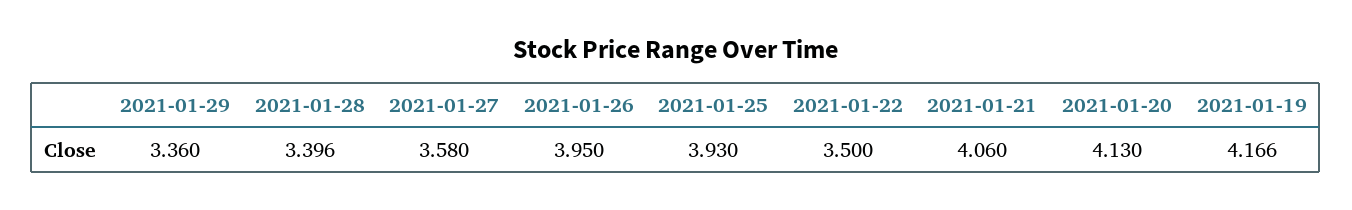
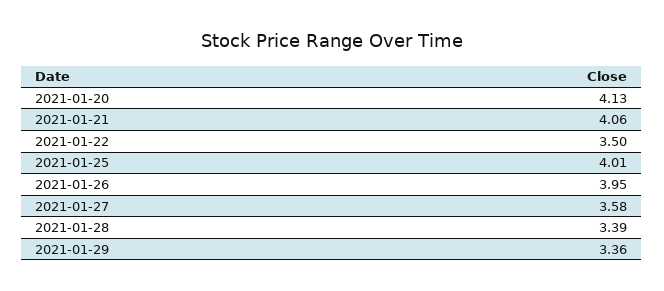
  {
    "2021-01-29": 3.36,
-   "2021-01-28": 3.396,
+   "2021-01-28": 3.39,
    "2021-01-27": 3.58,
    "2021-01-26": 3.95,
-   "2021-01-25": 3.93,
+   "2021-01-25": 4.01,
    "2021-01-22": 3.5,
    "2021-01-21": 4.06,
-   "2021-01-20": 4.13,
+   "2021-01-20": 4.13
-   "2021-01-19": 4.166
  }

